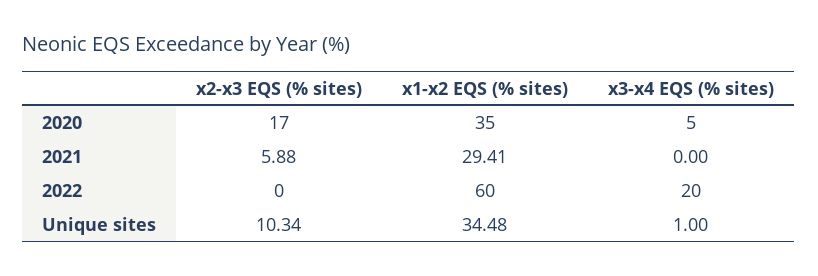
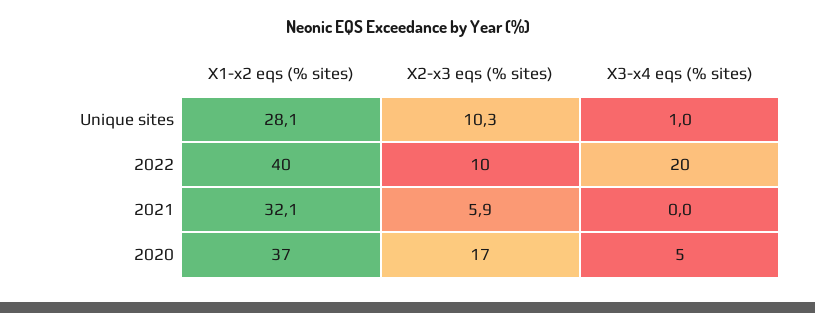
  {
    "x2-x3 EQS (% sites)": {
      "2020": 17,
      "2021": 5.88,
-     "2022": 0,
+     "2022": 10,
      "Unique sites": 10.34
    },
    "x1-x2 EQS (% sites)": {
-     "2020": 35,
+     "2020": 37,
-     "2021": 29.41,
+     "2021": 32.1,
-     "2022": 60,
+     "2022": 40,
-     "Unique sites": 34.48
+     "Unique sites": 28.1
    },
    "x3-x4 EQS (% sites)": {
      "2020": 5,
      "2021": 0,
      "2022": 20,
      "Unique sites": 1
    }
  }

